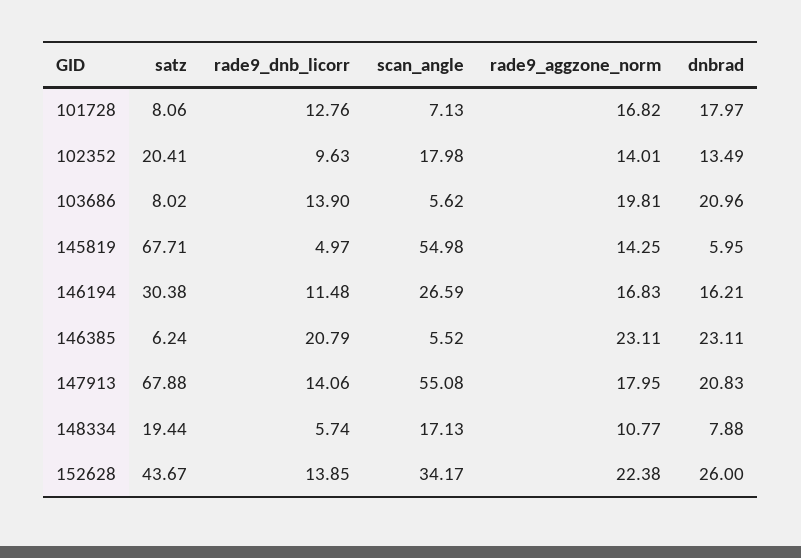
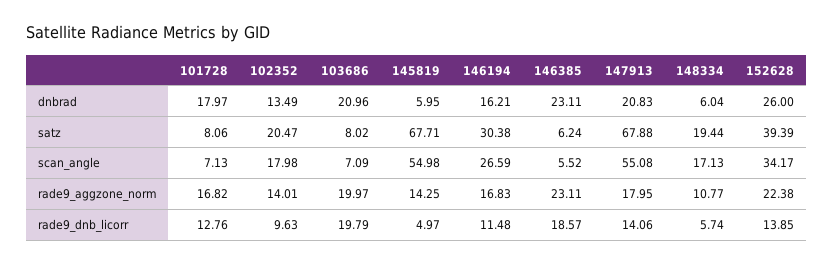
  {
    "satz": {
      "101728": 8.06,
-     "102352": 20.41,
+     "102352": 20.47,
      "103686": 8.02,
      "145819": 67.71,
      "146194": 30.38,
      "146385": 6.24,
      "147913": 67.88,
      "148334": 19.44,
-     "152628": 43.67
+     "152628": 39.39
    },
    "rade9_dnb_licorr": {
      "101728": 12.76,
      "102352": 9.63,
-     "103686": 13.9,
+     "103686": 19.79,
      "145819": 4.97,
      "146194": 11.48,
-     "146385": 20.79,
+     "146385": 18.57,
      "147913": 14.06,
      "148334": 5.74,
      "152628": 13.85
    },
    "scan_angle": {
      "101728": 7.13,
      "102352": 17.98,
-     "103686": 5.62,
+     "103686": 7.09,
      "145819": 54.98,
      "146194": 26.59,
      "146385": 5.52,
      "147913": 55.08,
      "148334": 17.13,
      "152628": 34.17
    },
    "rade9_aggzone_norm": {
      "101728": 16.82,
      "102352": 14.01,
-     "103686": 19.81,
+     "103686": 19.97,
      "145819": 14.25,
      "146194": 16.83,
      "146385": 23.11,
      "147913": 17.95,
      "148334": 10.77,
      "152628": 22.38
    },
    "dnbrad": {
      "101728": 17.97,
      "102352": 13.49,
      "103686": 20.96,
      "145819": 5.95,
      "146194": 16.21,
      "146385": 23.11,
      "147913": 20.83,
-     "148334": 7.88,
+     "148334": 6.04,
      "152628": 26
    }
  }

